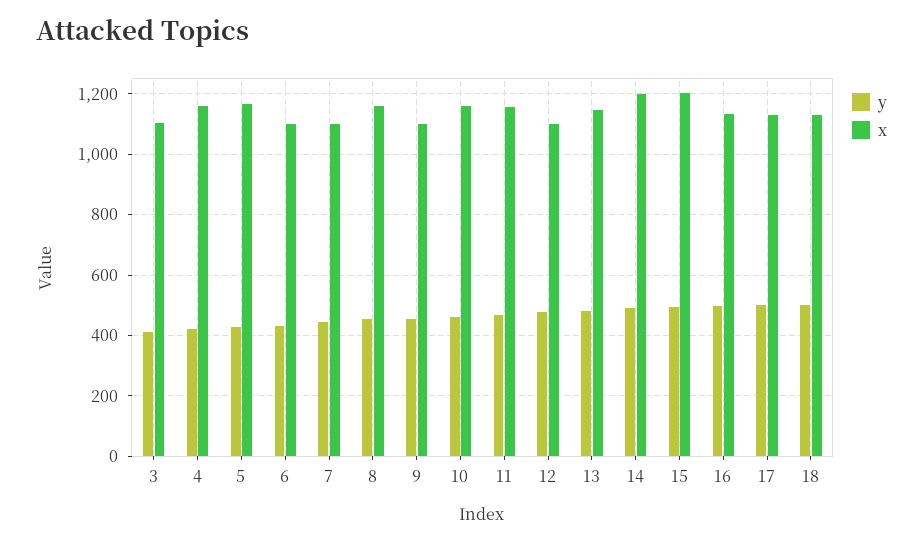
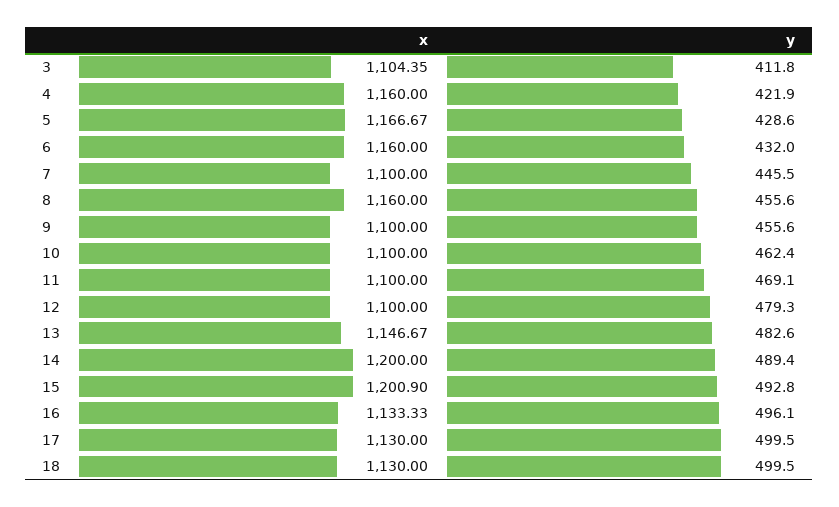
  {
    "y": {
      "3": 411.8,
      "4": 421.9,
      "5": 428.6,
      "6": 432,
      "7": 445.5,
      "8": 455.6,
      "9": 455.6,
      "10": 462.4,
      "11": 469.1,
      "12": 479.3,
      "13": 482.6,
      "14": 489.4,
      "15": 492.8,
      "16": 496.1,
      "17": 499.5,
      "18": 499.5
    },
    "x": {
      "3": 1104.35,
      "4": 1160,
      "5": 1166.67,
-     "6": 1100,
+     "6": 1160,
      "7": 1100,
      "8": 1160,
      "9": 1100,
-     "10": 1160,
+     "10": 1100,
-     "11": 1160,
+     "11": 1100,
      "12": 1100,
      "13": 1146.67,
      "14": 1200,
      "15": 1200.9,
      "16": 1133.33,
      "17": 1130,
      "18": 1130
    }
  }

